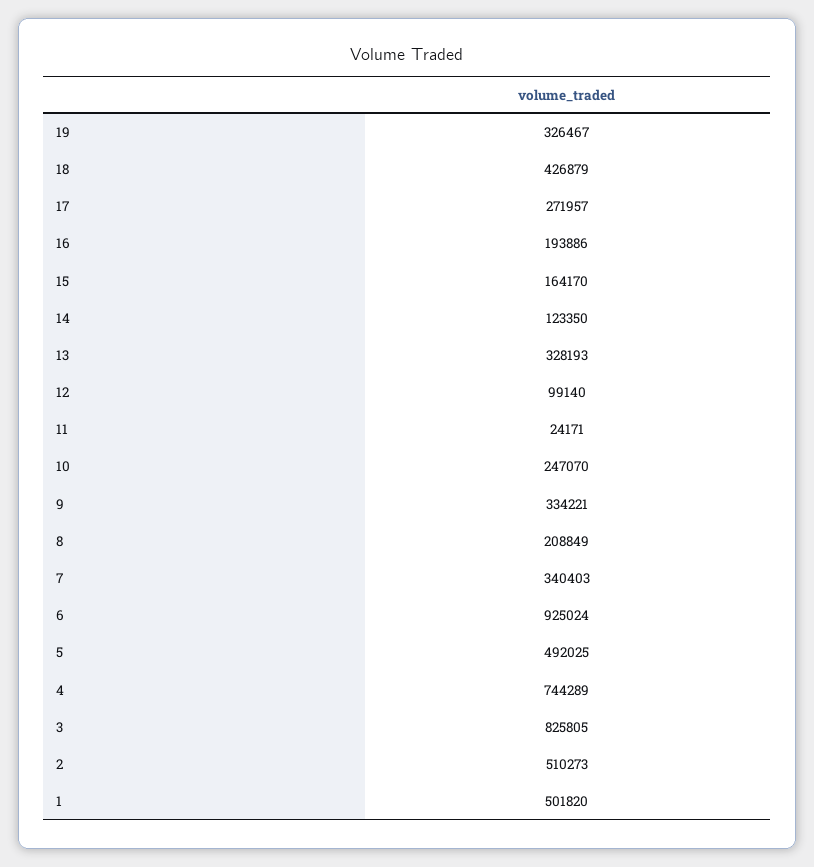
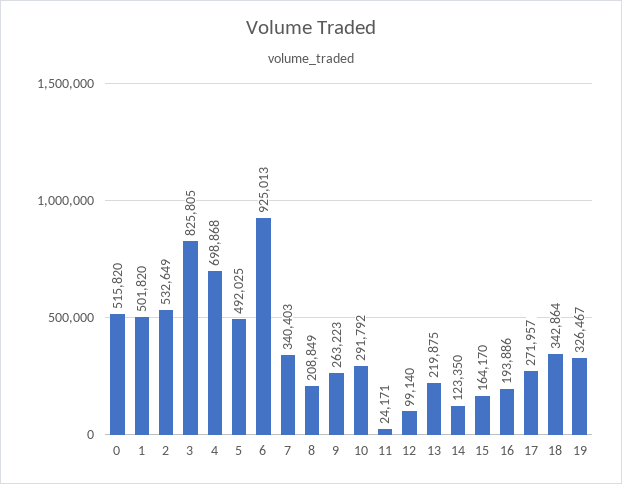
  {
    "19": 326467,
-   "18": 426879,
+   "18": 342864,
    "17": 271957,
    "16": 193886,
    "15": 164170,
    "14": 123350,
-   "13": 328193,
+   "13": 219875,
    "12": 99140,
    "11": 24171,
-   "10": 247070,
+   "10": 291792,
-   "9": 334221,
+   "9": 263223,
    "8": 208849,
    "7": 340403,
-   "6": 925024,
+   "6": 925013,
    "5": 492025,
-   "4": 744289,
+   "4": 698868,
    "3": 825805,
-   "2": 510273,
+   "2": 532649,
-   "1": 501820
+   "1": 501820,
+   "0": 515820
  }

